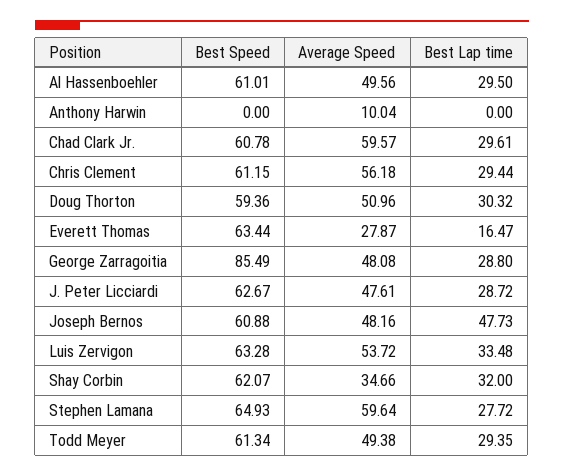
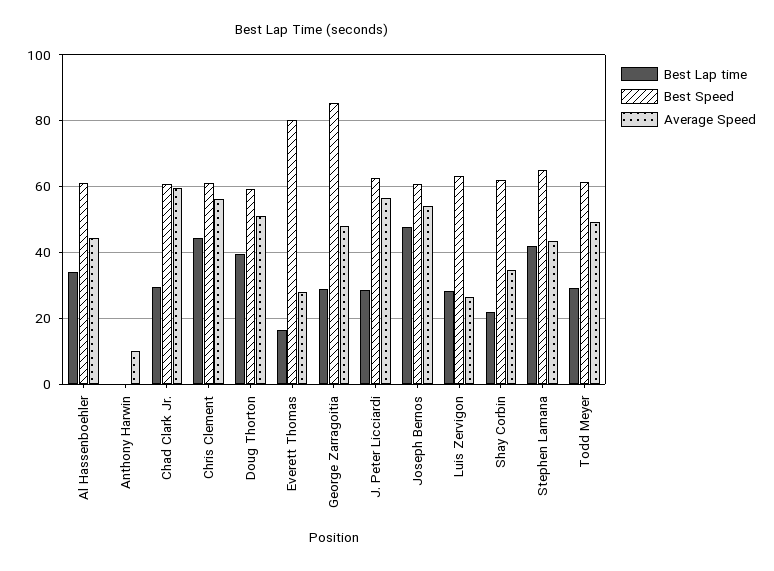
  {
    "Best Speed": {
      "Al Hassenboehler": 61.01,
      "Anthony Harwin": 0,
      "Chad Clark Jr.": 60.78,
      "Chris Clement": 61.15,
      "Doug Thorton": 59.36,
-     "Everett Thomas": 63.44,
+     "Everett Thomas": 80,
      "George Zarragoitia": 85.49,
      "J. Peter Licciardi": 62.67,
      "Joseph Bernos": 60.88,
      "Luis Zervigon": 63.28,
      "Shay Corbin": 62.07,
      "Stephen Lamana": 64.93,
      "Todd Meyer": 61.34
    },
    "Average Speed": {
-     "Al Hassenboehler": 49.56,
+     "Al Hassenboehler": 44,
      "Anthony Harwin": 10.04,
      "Chad Clark Jr.": 59.57,
      "Chris Clement": 56.18,
      "Doug Thorton": 50.96,
      "Everett Thomas": 27.87,
      "George Zarragoitia": 48.08,
-     "J. Peter Licciardi": 47.61,
+     "J. Peter Licciardi": 56,
-     "Joseph Bernos": 48.16,
+     "Joseph Bernos": 54,
-     "Luis Zervigon": 53.72,
+     "Luis Zervigon": 26,
      "Shay Corbin": 34.66,
-     "Stephen Lamana": 59.64,
+     "Stephen Lamana": 44,
      "Todd Meyer": 49.38
    },
    "Best Lap time": {
-     "Al Hassenboehler": 29.5,
+     "Al Hassenboehler": 34,
      "Anthony Harwin": 0,
      "Chad Clark Jr.": 29.61,
-     "Chris Clement": 29.44,
+     "Chris Clement": 44,
-     "Doug Thorton": 30.32,
+     "Doug Thorton": 40,
      "Everett Thomas": 16.47,
      "George Zarragoitia": 28.8,
      "J. Peter Licciardi": 28.72,
      "Joseph Bernos": 47.73,
-     "Luis Zervigon": 33.48,
+     "Luis Zervigon": 28,
-     "Shay Corbin": 32,
+     "Shay Corbin": 22,
-     "Stephen Lamana": 27.72,
+     "Stephen Lamana": 42,
      "Todd Meyer": 29.35
    }
  }

